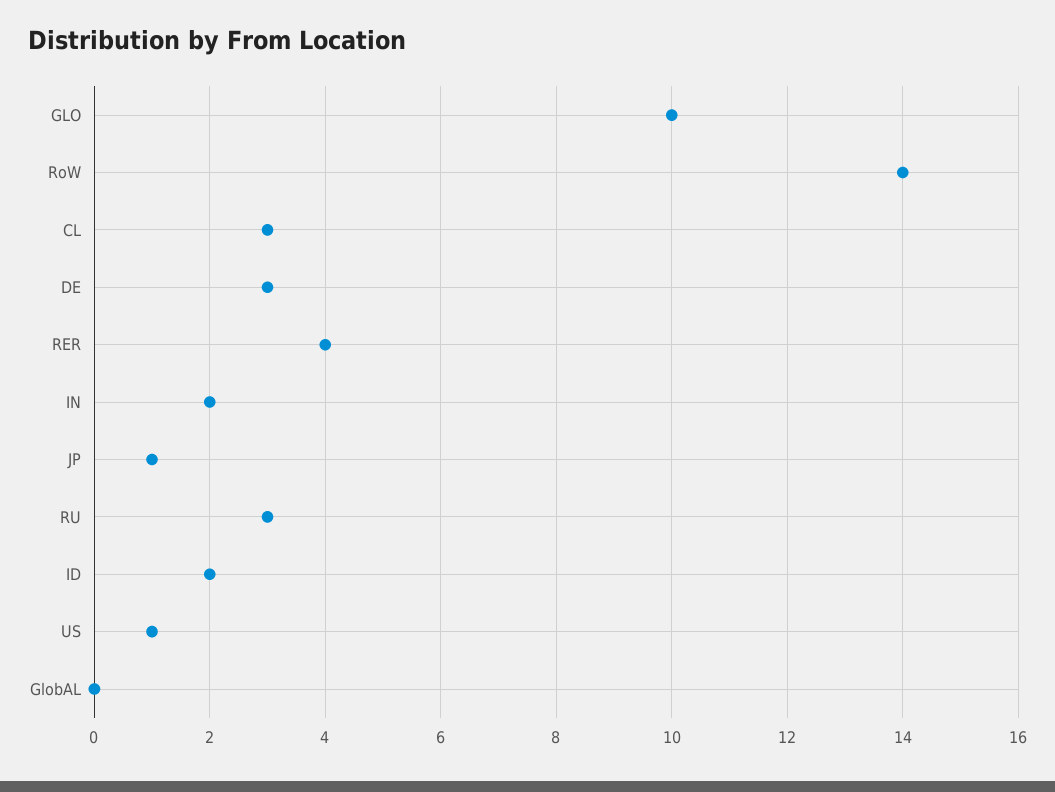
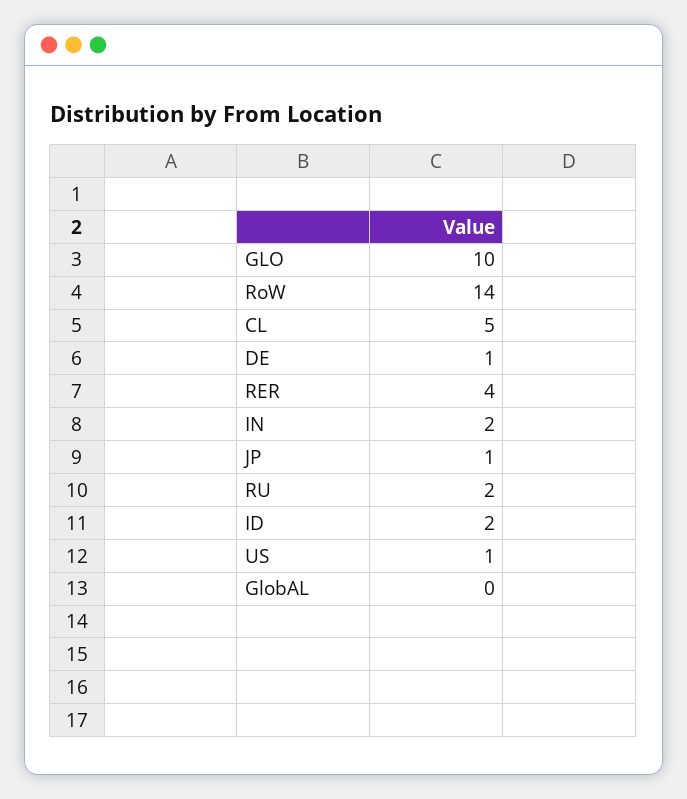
  {
    "GLO": 10,
    "RoW": 14,
-   "CL": 3,
+   "CL": 5,
-   "DE": 3,
+   "DE": 1,
    "RER": 4,
    "IN": 2,
    "JP": 1,
-   "RU": 3,
+   "RU": 2,
    "ID": 2,
    "US": 1,
    "GlobAL": 0
  }

